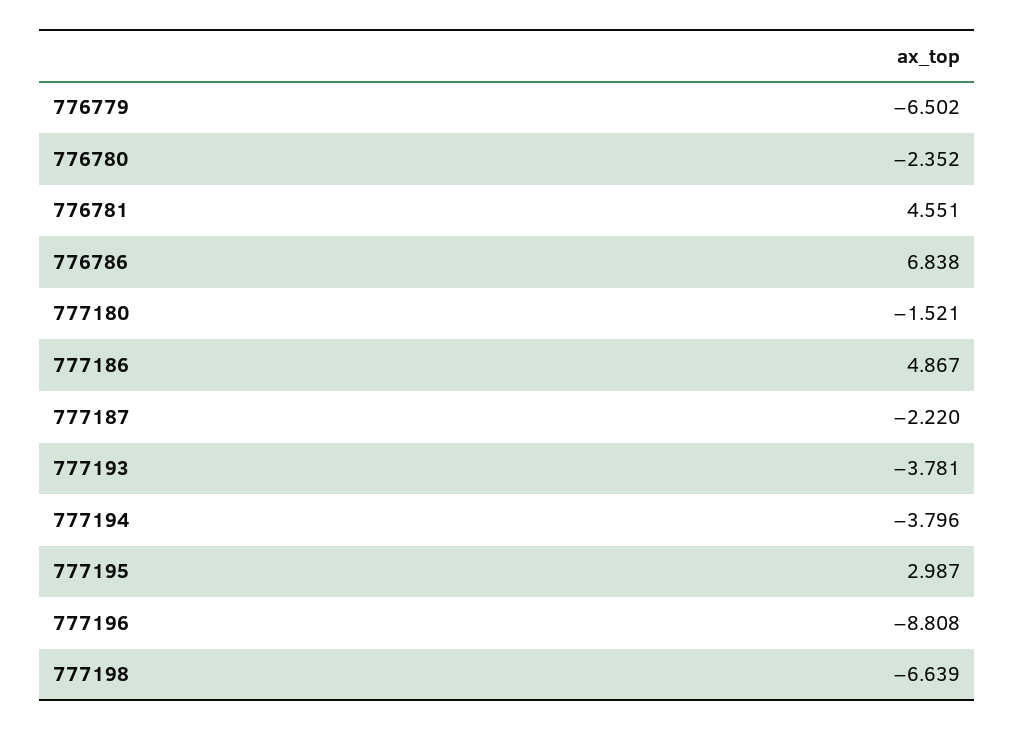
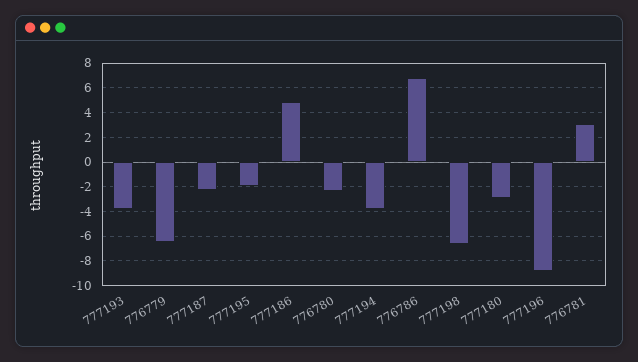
  {
    "776779": -6.502,
    "776780": -2.352,
-   "776781": 4.551,
+   "776781": 3,
    "776786": 6.838,
-   "777180": -1.521,
+   "777180": -3,
    "777186": 4.867,
    "777187": -2.22,
    "777193": -3.781,
    "777194": -3.796,
-   "777195": 2.987,
+   "777195": -2,
    "777196": -8.808,
    "777198": -6.639
  }

